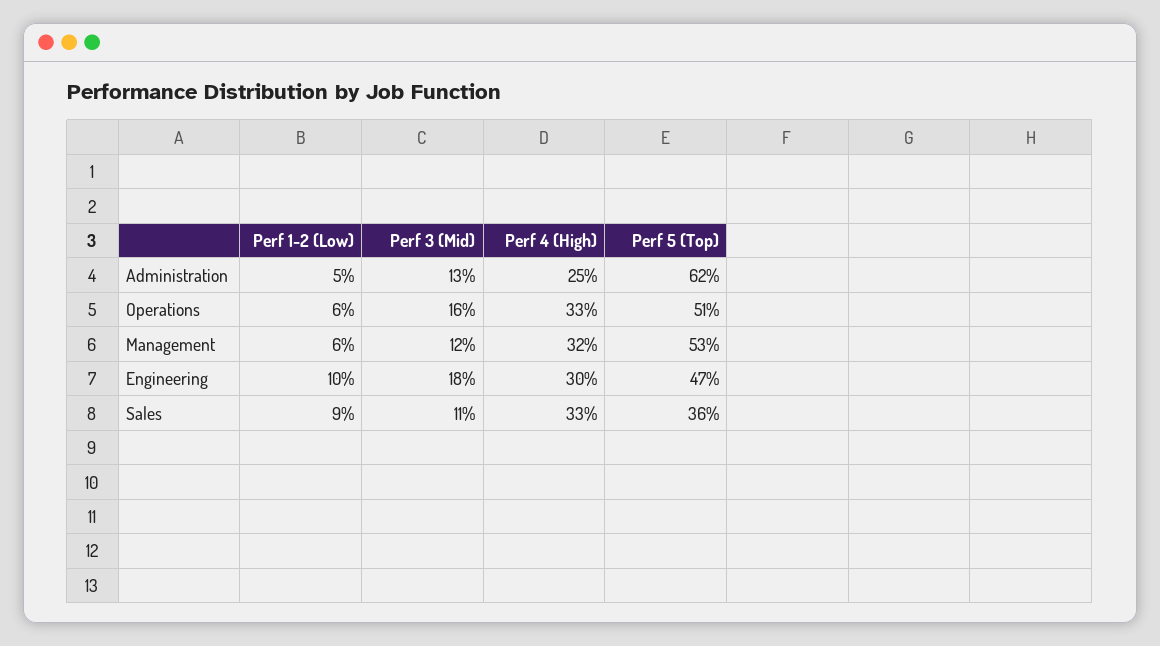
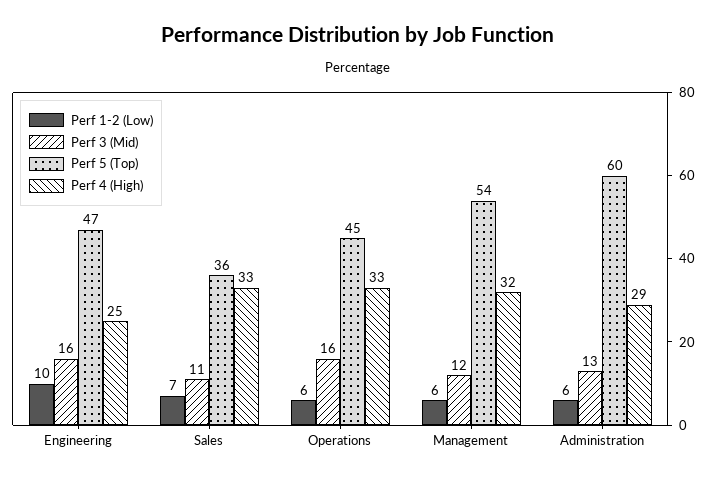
  {
    "Perf 1-2 (Low)": {
-     "Administration": 5,
+     "Administration": 6,
      "Operations": 6,
      "Management": 6,
      "Engineering": 10,
-     "Sales": 9
+     "Sales": 7
    },
    "Perf 3 (Mid)": {
      "Administration": 13,
      "Operations": 16,
      "Management": 12,
-     "Engineering": 18,
+     "Engineering": 16,
      "Sales": 11
    },
    "Perf 4 (High)": {
-     "Administration": 25,
+     "Administration": 29,
      "Operations": 33,
      "Management": 32,
-     "Engineering": 30,
+     "Engineering": 25,
      "Sales": 33
    },
    "Perf 5 (Top)": {
-     "Administration": 62,
+     "Administration": 60,
-     "Operations": 51,
+     "Operations": 45,
-     "Management": 53,
+     "Management": 54,
      "Engineering": 47,
      "Sales": 36
    }
  }

